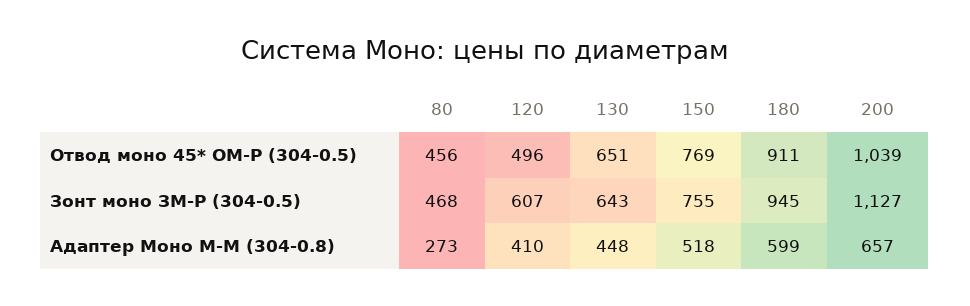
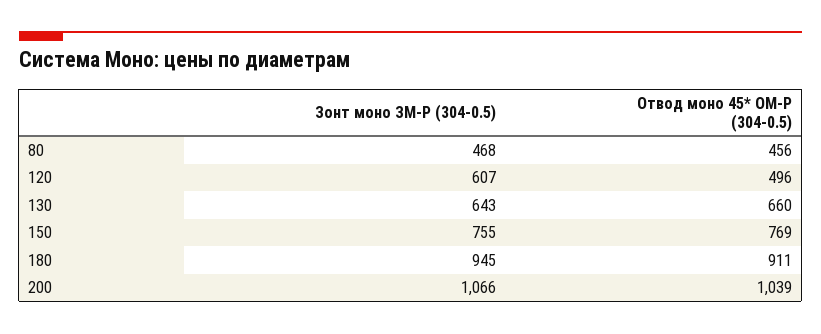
  {
    "80": {
      "Отвод моно 45* ОМ-Р (304-0.5)": 456,
-     "Зонт моно ЗМ-Р (304-0.5)": 468,
+     "Зонт моно ЗМ-Р (304-0.5)": 468
-     "Адаптер Моно М-М (304-0.8)": 273
    },
    "120": {
      "Отвод моно 45* ОМ-Р (304-0.5)": 496,
-     "Зонт моно ЗМ-Р (304-0.5)": 607,
+     "Зонт моно ЗМ-Р (304-0.5)": 607
-     "Адаптер Моно М-М (304-0.8)": 410
    },
    "130": {
-     "Отвод моно 45* ОМ-Р (304-0.5)": 651,
+     "Отвод моно 45* ОМ-Р (304-0.5)": 660,
-     "Зонт моно ЗМ-Р (304-0.5)": 643,
+     "Зонт моно ЗМ-Р (304-0.5)": 643
-     "Адаптер Моно М-М (304-0.8)": 448
    },
    "150": {
      "Отвод моно 45* ОМ-Р (304-0.5)": 769,
-     "Зонт моно ЗМ-Р (304-0.5)": 755,
+     "Зонт моно ЗМ-Р (304-0.5)": 755
-     "Адаптер Моно М-М (304-0.8)": 518
    },
    "180": {
      "Отвод моно 45* ОМ-Р (304-0.5)": 911,
-     "Зонт моно ЗМ-Р (304-0.5)": 945,
+     "Зонт моно ЗМ-Р (304-0.5)": 945
-     "Адаптер Моно М-М (304-0.8)": 599
    },
    "200": {
      "Отвод моно 45* ОМ-Р (304-0.5)": 1039,
-     "Зонт моно ЗМ-Р (304-0.5)": 1127,
+     "Зонт моно ЗМ-Р (304-0.5)": 1066
-     "Адаптер Моно М-М (304-0.8)": 657
    }
  }

